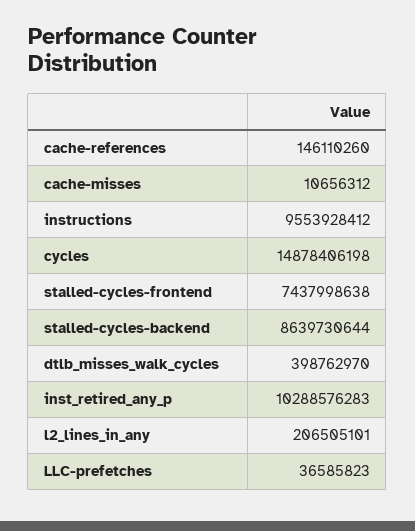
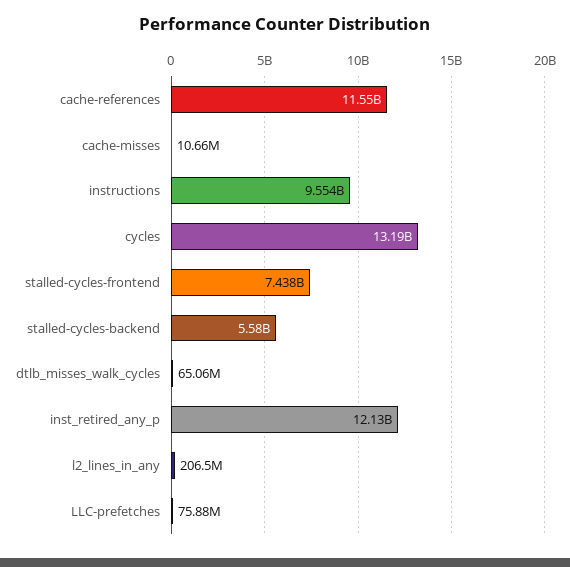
  {
-   "cache-references": 146110260,
+   "cache-references": 11550000000,
    "cache-misses": 10656312,
    "instructions": 9553928412,
-   "cycles": 14878406198,
+   "cycles": 13190000000,
    "stalled-cycles-frontend": 7437998638,
-   "stalled-cycles-backend": 8639730644,
+   "stalled-cycles-backend": 5580000000,
-   "dtlb_misses_walk_cycles": 398762970,
+   "dtlb_misses_walk_cycles": 65060000,
-   "inst_retired_any_p": 10288576283,
+   "inst_retired_any_p": 12130000000,
    "l2_lines_in_any": 206505101,
-   "LLC-prefetches": 36585823
+   "LLC-prefetches": 75880000
  }

